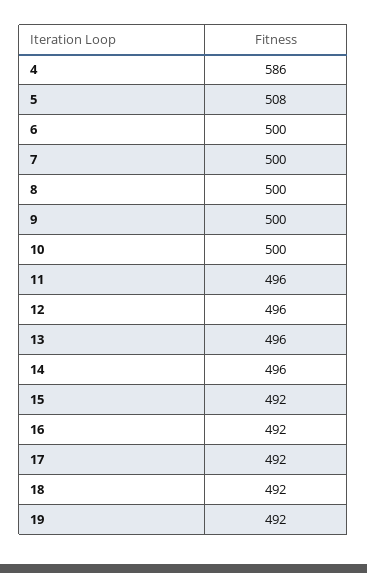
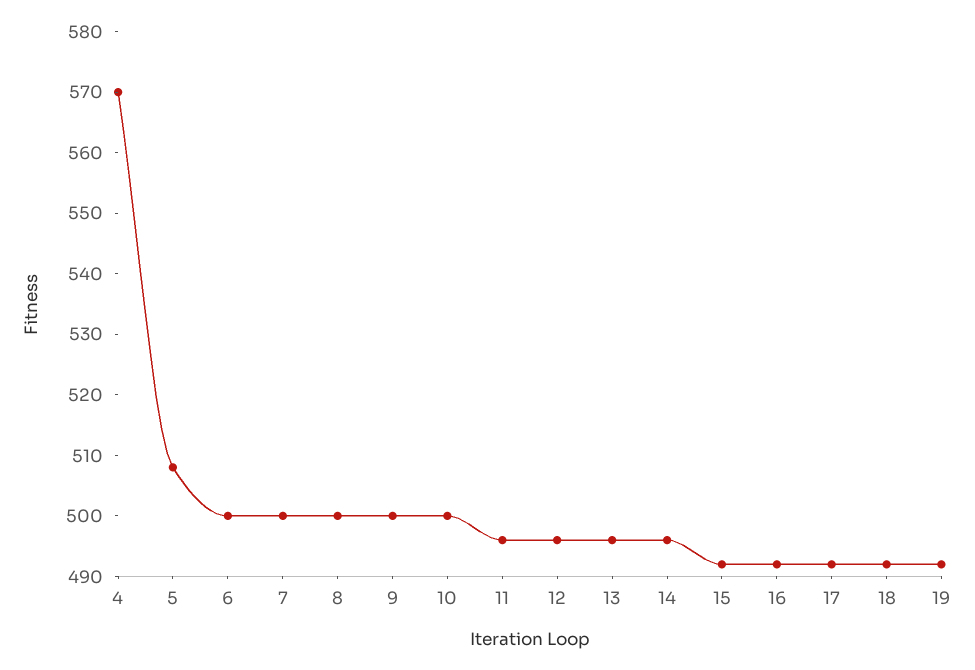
  {
-   "4": 586,
+   "4": 570,
    "5": 508,
    "6": 500,
    "7": 500,
    "8": 500,
    "9": 500,
    "10": 500,
    "11": 496,
    "12": 496,
    "13": 496,
    "14": 496,
    "15": 492,
    "16": 492,
    "17": 492,
    "18": 492,
    "19": 492
  }

